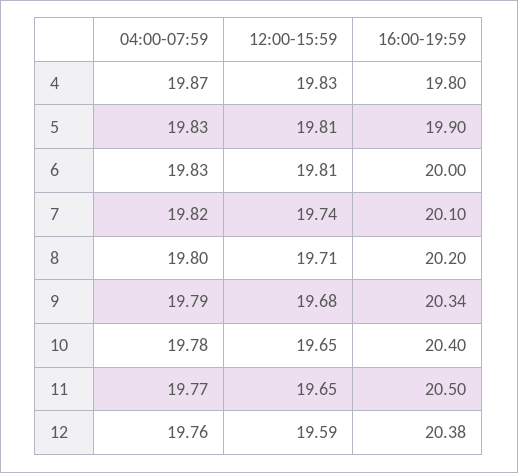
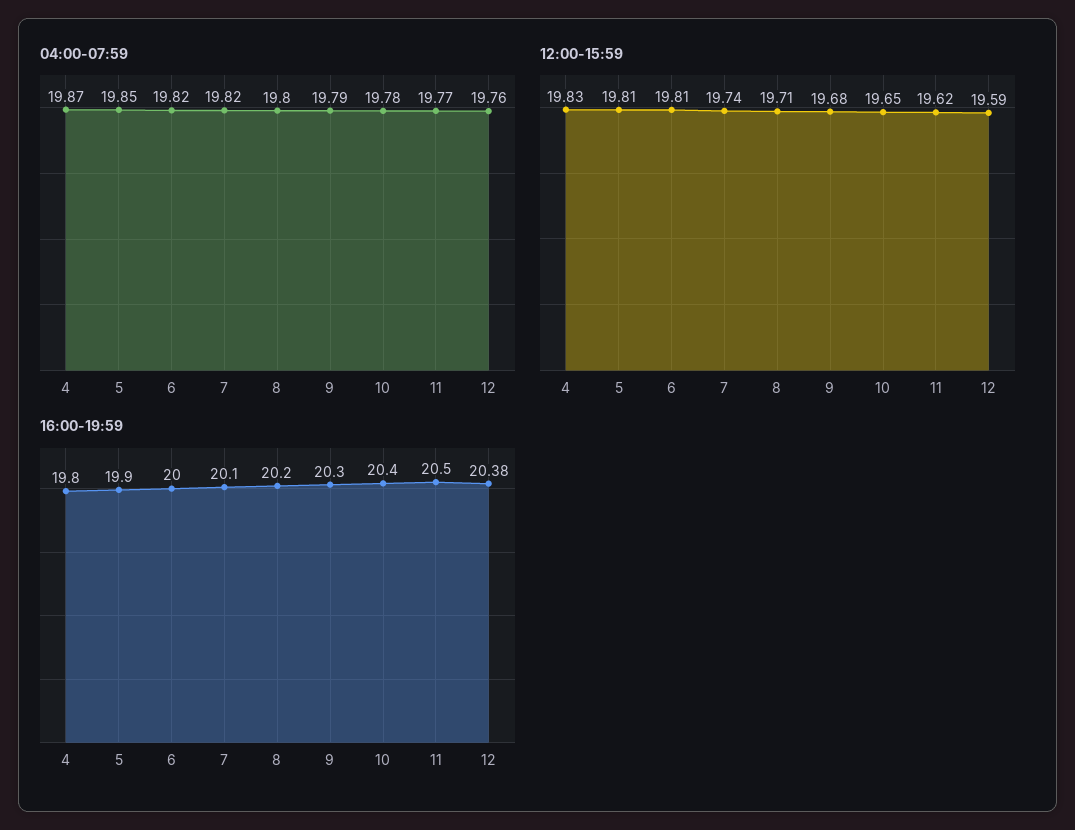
  {
    "04:00-07:59": {
      "4": 19.87,
-     "5": 19.83,
+     "5": 19.85,
-     "6": 19.83,
+     "6": 19.82,
      "7": 19.82,
      "8": 19.8,
      "9": 19.79,
      "10": 19.78,
      "11": 19.77,
      "12": 19.76
    },
    "12:00-15:59": {
      "4": 19.83,
      "5": 19.81,
      "6": 19.81,
      "7": 19.74,
      "8": 19.71,
      "9": 19.68,
      "10": 19.65,
-     "11": 19.65,
+     "11": 19.62,
      "12": 19.59
    },
    "16:00-19:59": {
      "4": 19.8,
      "5": 19.9,
      "6": 20,
      "7": 20.1,
      "8": 20.2,
-     "9": 20.34,
+     "9": 20.3,
      "10": 20.4,
      "11": 20.5,
      "12": 20.38
    }
  }

